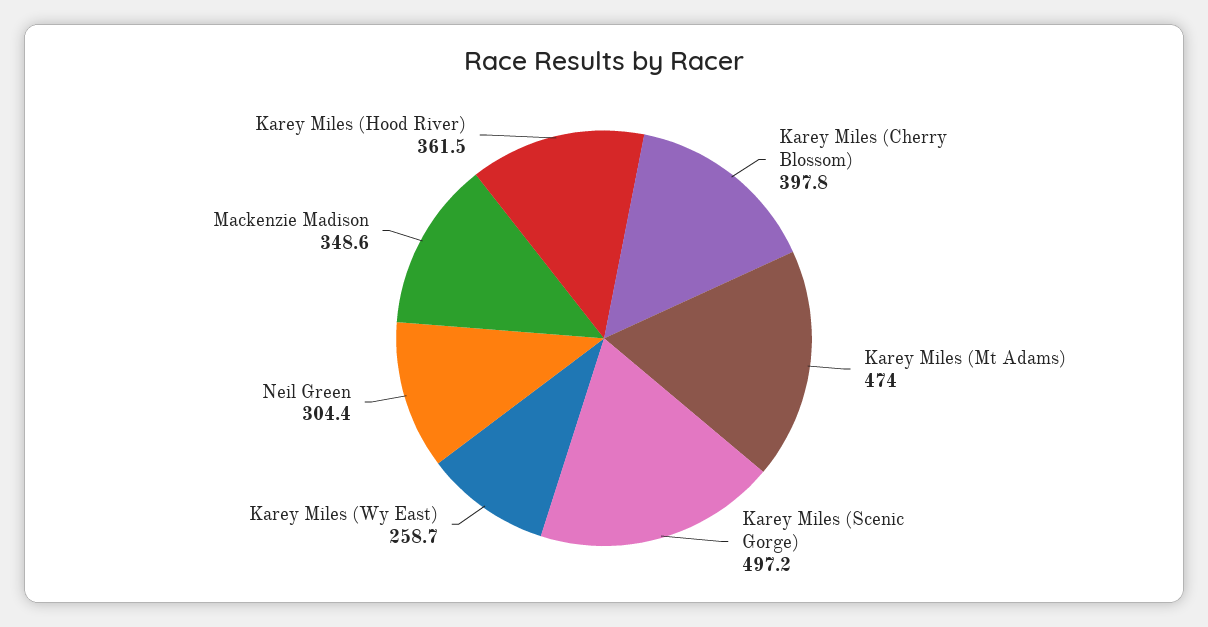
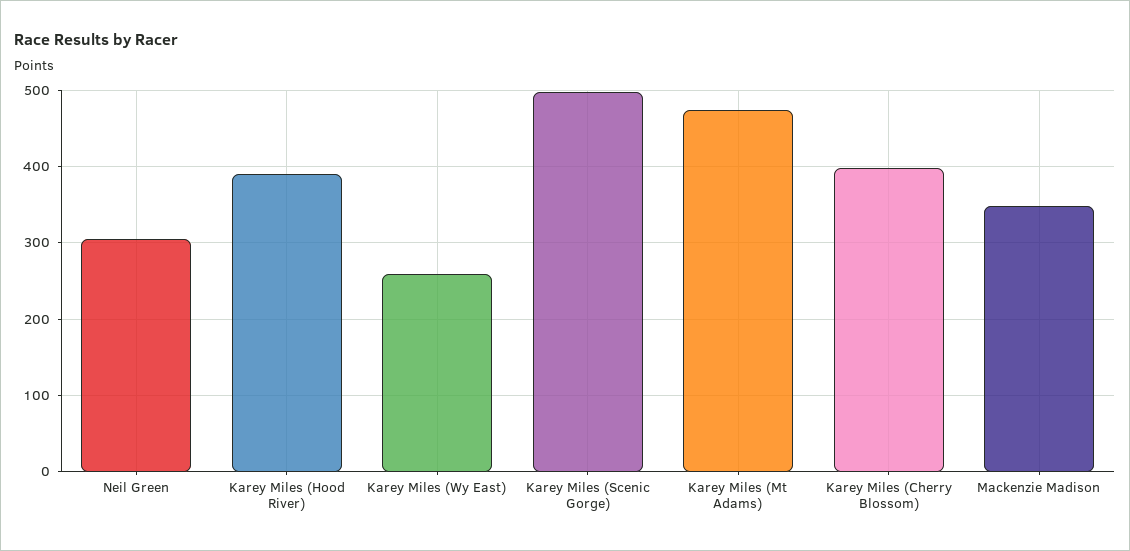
  {
    "Karey Miles (Cherry Blossom)": 397.8,
    "Karey Miles (Mt Adams)": 474,
    "Karey Miles (Scenic Gorge)": 497.2,
    "Karey Miles (Wy East)": 258.7,
    "Neil Green": 304.4,
    "Mackenzie Madison": 348.6,
-   "Karey Miles (Hood River)": 361.5
+   "Karey Miles (Hood River)": 390
  }

